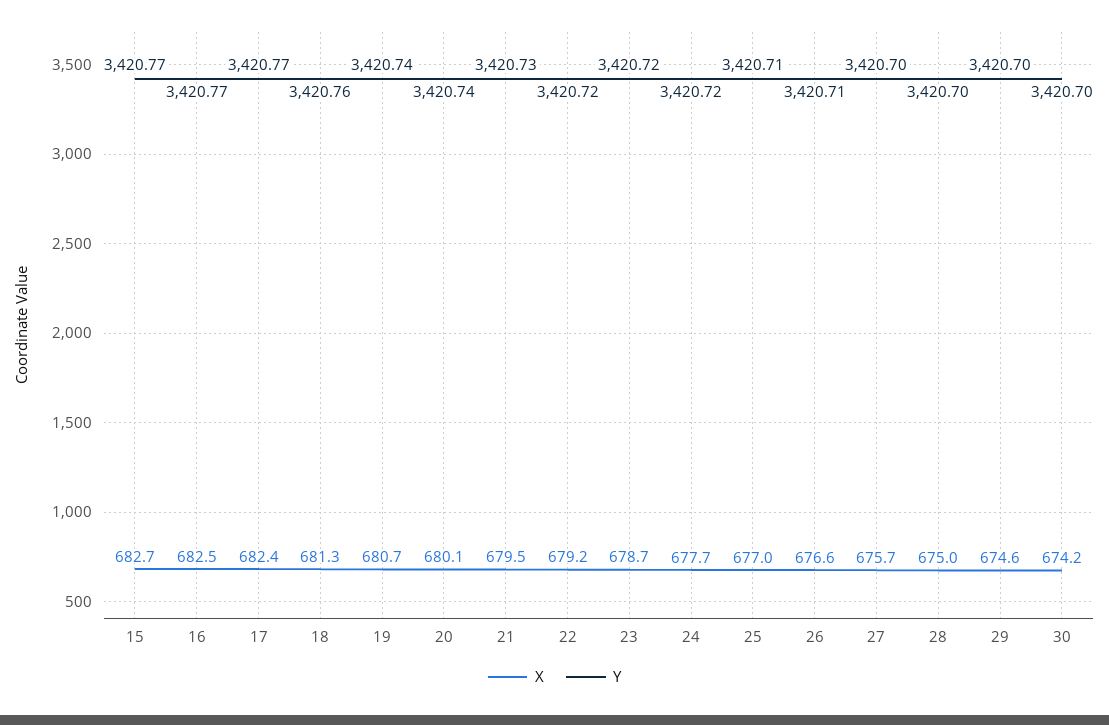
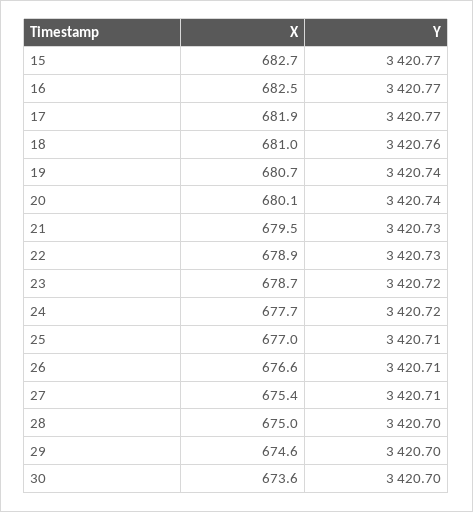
  {
    "X": {
      "15": 682.7,
      "16": 682.5,
-     "17": 682.4,
+     "17": 681.9,
-     "18": 681.3,
+     "18": 681,
      "19": 680.7,
      "20": 680.1,
      "21": 679.5,
-     "22": 679.2,
+     "22": 678.9,
      "23": 678.7,
      "24": 677.7,
      "25": 677,
      "26": 676.6,
-     "27": 675.7,
+     "27": 675.4,
      "28": 675,
      "29": 674.6,
-     "30": 674.2
+     "30": 673.6
    },
    "Y": {
      "15": 3420.77,
      "16": 3420.77,
      "17": 3420.77,
      "18": 3420.76,
      "19": 3420.74,
      "20": 3420.74,
      "21": 3420.73,
-     "22": 3420.72,
+     "22": 3420.73,
      "23": 3420.72,
      "24": 3420.72,
      "25": 3420.71,
      "26": 3420.71,
-     "27": 3420.7,
+     "27": 3420.71,
      "28": 3420.7,
      "29": 3420.7,
      "30": 3420.7
    }
  }

